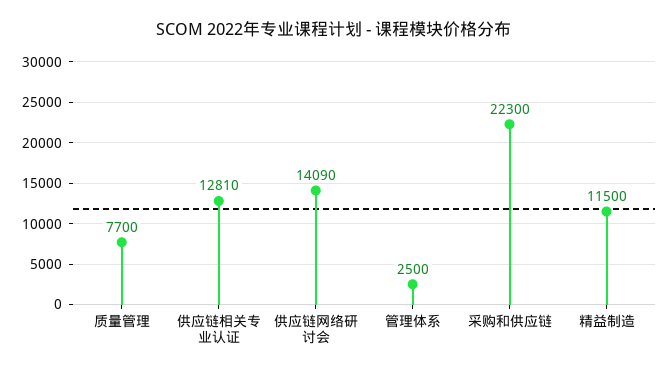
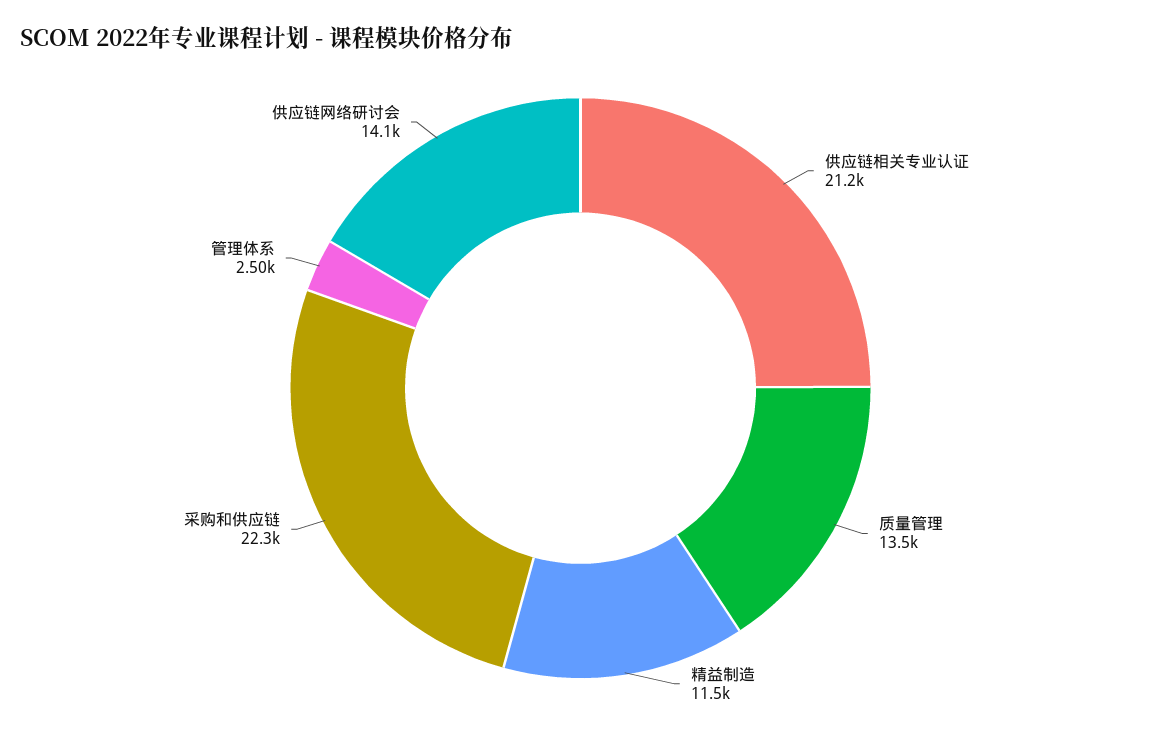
  {
-   "质量管理": 7700,
+   "质量管理": 13500,
-   "供应链相关专业认证": 12810,
+   "供应链相关专业认证": 21200,
    "供应链网络研讨会": 14090,
    "管理体系": 2500,
    "采购和供应链": 22300,
    "精益制造": 11500
  }

